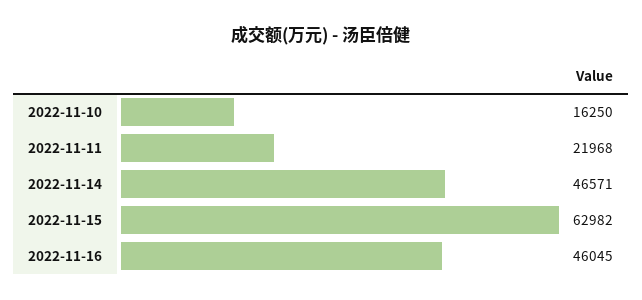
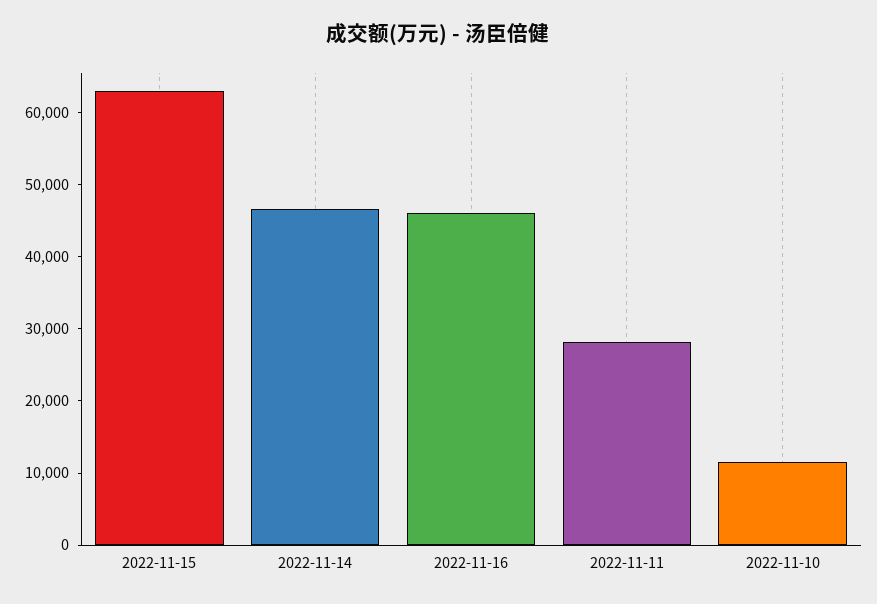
  {
-   "2022-11-10": 16250,
+   "2022-11-10": 12000,
-   "2022-11-11": 21968,
+   "2022-11-11": 28000,
    "2022-11-14": 46571,
    "2022-11-15": 62982,
    "2022-11-16": 46045
  }

